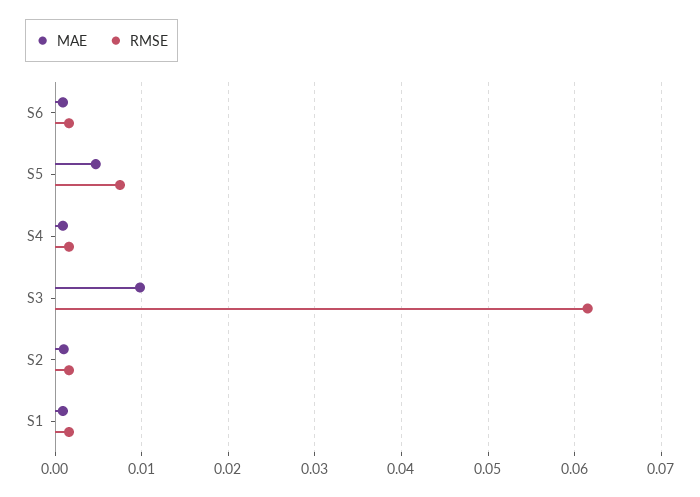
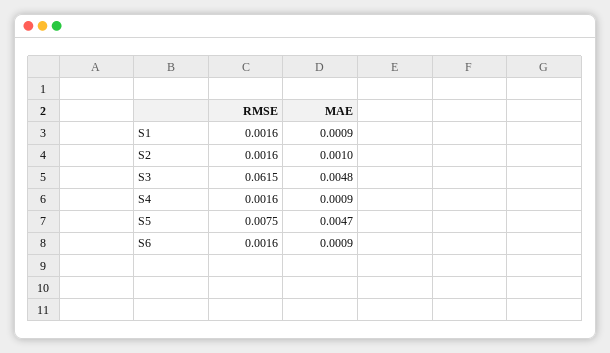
  {
    "MAE": {
      "S6": 0.0009,
      "S5": 0.0047,
      "S4": 0.0009,
-     "S3": 0.01,
+     "S3": 0.0048,
      "S2": 0.001,
      "S1": 0.0009
    },
    "RMSE": {
      "S6": 0.0016,
      "S5": 0.0075,
      "S4": 0.0016,
      "S3": 0.0615,
      "S2": 0.0016,
      "S1": 0.0016
    }
  }

